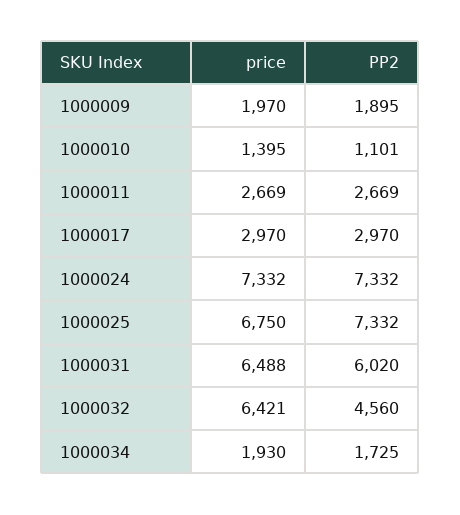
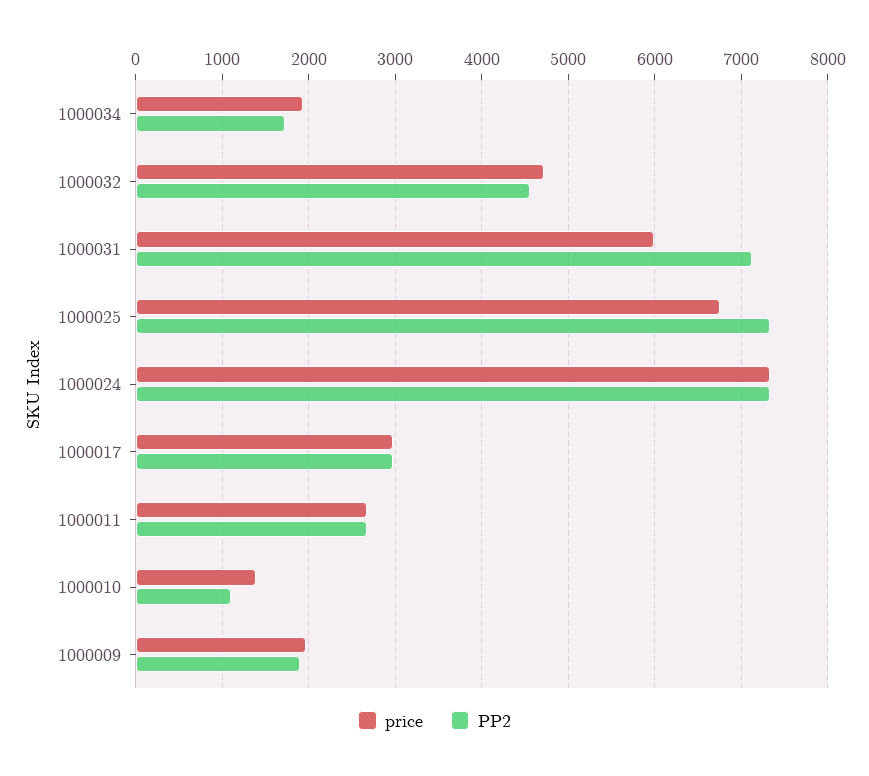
  {
    "price": {
      "1000009": 1970,
      "1000010": 1395,
      "1000011": 2669,
      "1000017": 2970,
      "1000024": 7332,
      "1000025": 6750,
-     "1000031": 6488,
+     "1000031": 6000,
-     "1000032": 6421,
+     "1000032": 4700,
      "1000034": 1930
    },
    "PP2": {
      "1000009": 1895,
      "1000010": 1101,
      "1000011": 2669,
      "1000017": 2970,
      "1000024": 7332,
      "1000025": 7332,
-     "1000031": 6020,
+     "1000031": 7100,
      "1000032": 4560,
      "1000034": 1725
    }
  }

